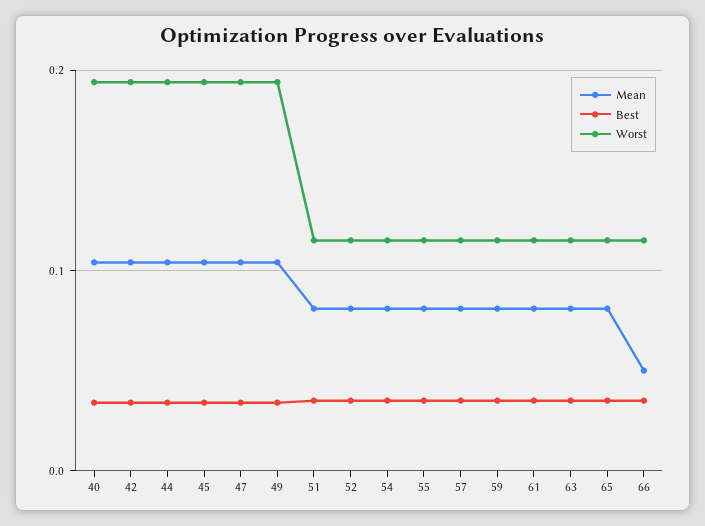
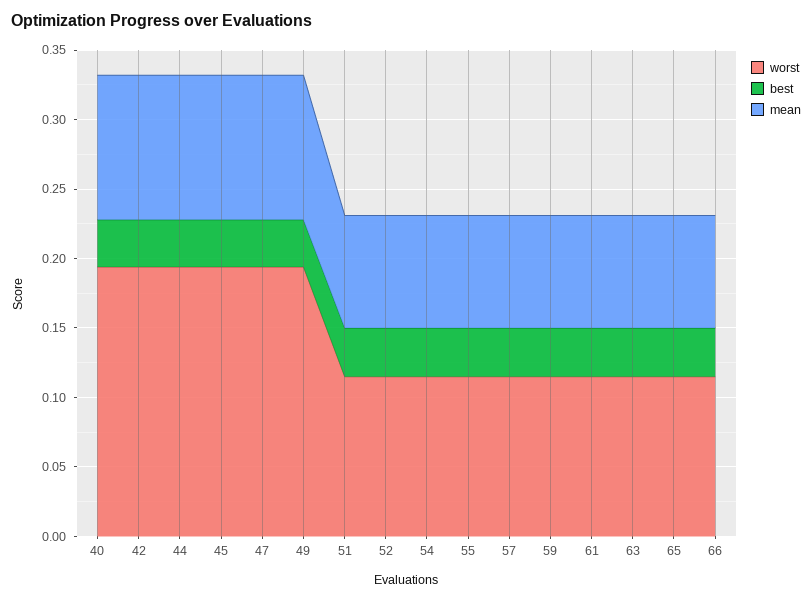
  {
    "Mean": {
      "40": 0.1,
      "42": 0.1,
      "44": 0.1,
      "45": 0.1,
      "47": 0.1,
      "49": 0.1,
      "51": 0.08,
      "52": 0.08,
      "54": 0.08,
      "55": 0.08,
      "57": 0.08,
      "59": 0.08,
      "61": 0.08,
      "63": 0.08,
      "65": 0.08,
-     "66": 0.05
+     "66": 0.08
    },
    "Best": {
      "40": 0.03,
      "42": 0.03,
      "44": 0.03,
      "45": 0.03,
      "47": 0.03,
      "49": 0.03,
      "51": 0.04,
      "52": 0.04,
      "54": 0.04,
      "55": 0.04,
      "57": 0.04,
      "59": 0.04,
      "61": 0.04,
      "63": 0.04,
      "65": 0.04,
      "66": 0.04
    },
    "Worst": {
      "40": 0.19,
      "42": 0.19,
      "44": 0.19,
      "45": 0.19,
      "47": 0.19,
      "49": 0.19,
      "51": 0.12,
      "52": 0.12,
      "54": 0.12,
      "55": 0.12,
      "57": 0.12,
      "59": 0.12,
      "61": 0.12,
      "63": 0.12,
      "65": 0.12,
      "66": 0.12
    }
  }

